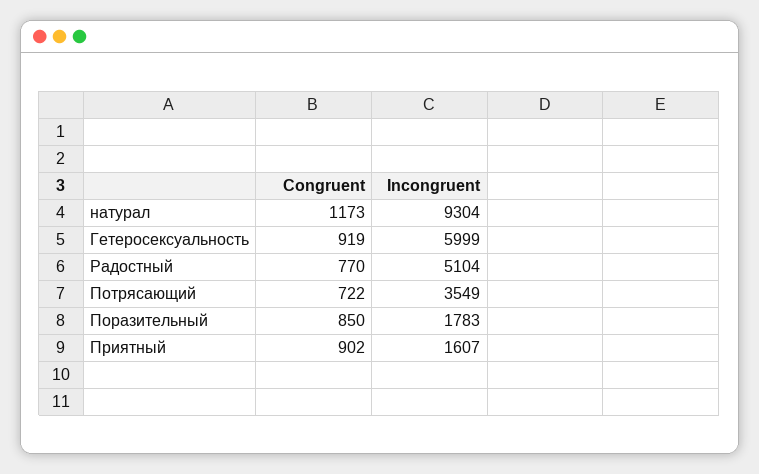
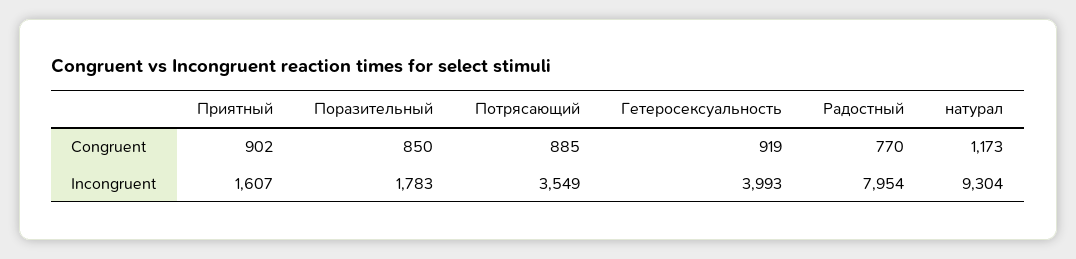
  {
    "Congruent": {
      "натурал": 1173,
      "Гетеросексуальность": 919,
      "Радостный": 770,
-     "Потрясающий": 722,
+     "Потрясающий": 885,
      "Поразительный": 850,
      "Приятный": 902
    },
    "Incongruent": {
      "натурал": 9304,
-     "Гетеросексуальность": 5999,
+     "Гетеросексуальность": 3993,
-     "Радостный": 5104,
+     "Радостный": 7954,
      "Потрясающий": 3549,
      "Поразительный": 1783,
      "Приятный": 1607
    }
  }

